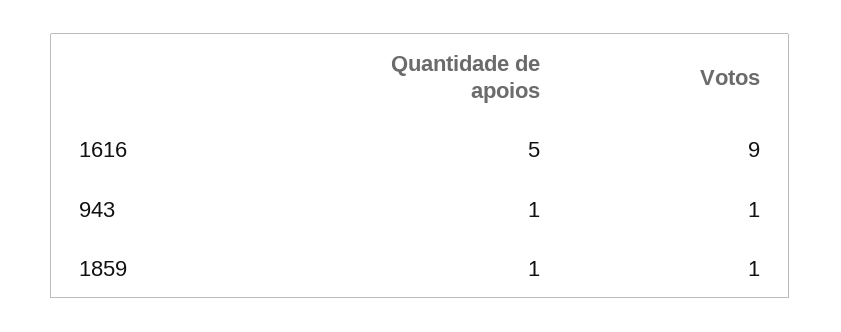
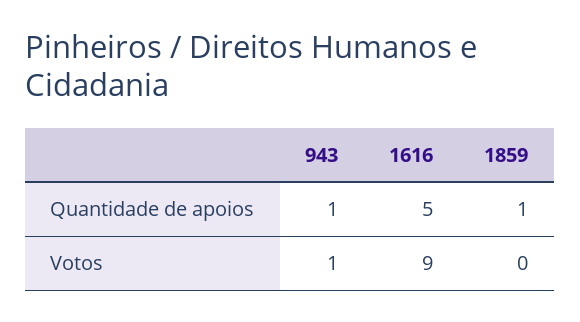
  {
    "Quantidade de apoios": {
      "1616": 5,
      "943": 1,
      "1859": 1
    },
    "Votos": {
      "1616": 9,
      "943": 1,
-     "1859": 1
+     "1859": 0
    }
  }

